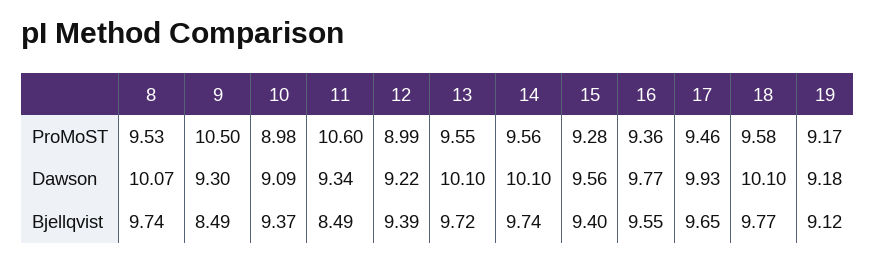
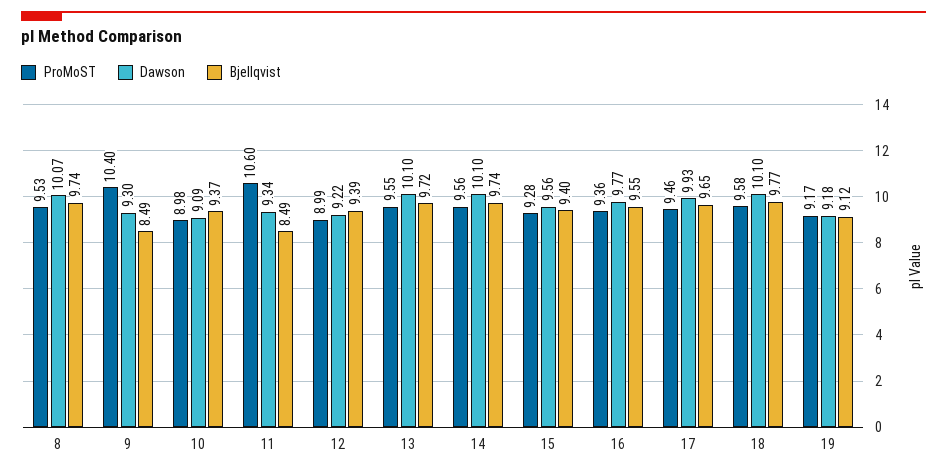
  {
    "ProMoST": {
      "8": 9.53,
-     "9": 10.5,
+     "9": 10.4,
      "10": 8.98,
      "11": 10.6,
      "12": 8.99,
      "13": 9.55,
      "14": 9.56,
      "15": 9.28,
      "16": 9.36,
      "17": 9.46,
      "18": 9.58,
      "19": 9.17
    },
    "Dawson": {
      "8": 10.07,
      "9": 9.3,
      "10": 9.09,
      "11": 9.34,
      "12": 9.22,
      "13": 10.1,
      "14": 10.1,
      "15": 9.56,
      "16": 9.77,
      "17": 9.93,
      "18": 10.1,
      "19": 9.18
    },
    "Bjellqvist": {
      "8": 9.74,
      "9": 8.49,
      "10": 9.37,
      "11": 8.49,
      "12": 9.39,
      "13": 9.72,
      "14": 9.74,
      "15": 9.4,
      "16": 9.55,
      "17": 9.65,
      "18": 9.77,
      "19": 9.12
    }
  }

